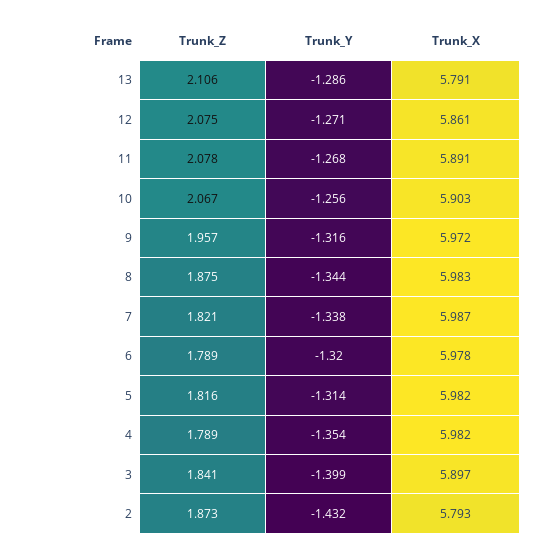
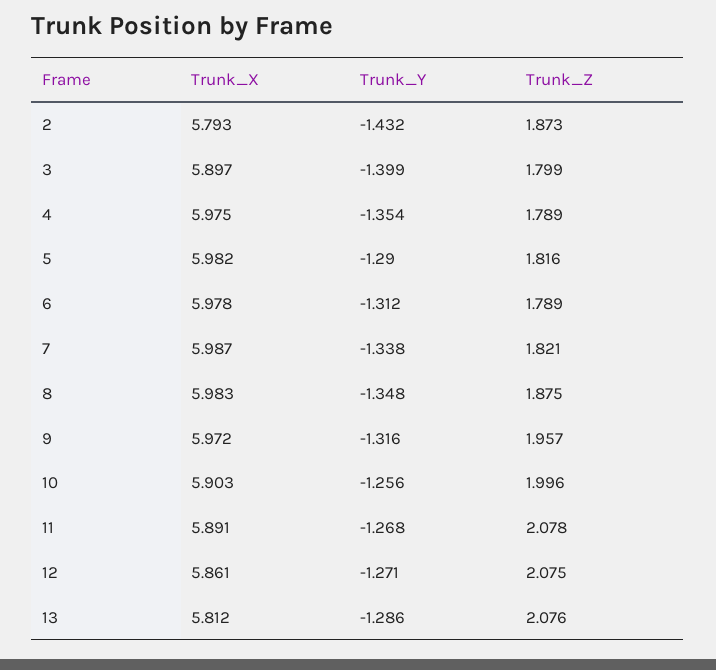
  {
    "Trunk_Z": {
-     "13": 2.106,
+     "13": 2.076,
      "12": 2.075,
      "11": 2.078,
-     "10": 2.067,
+     "10": 1.996,
      "9": 1.957,
      "8": 1.875,
      "7": 1.821,
      "6": 1.789,
      "5": 1.816,
      "4": 1.789,
-     "3": 1.841,
+     "3": 1.799,
      "2": 1.873
    },
    "Trunk_Y": {
      "13": -1.286,
      "12": -1.271,
      "11": -1.268,
      "10": -1.256,
      "9": -1.316,
-     "8": -1.344,
+     "8": -1.348,
      "7": -1.338,
-     "6": -1.32,
+     "6": -1.312,
-     "5": -1.314,
+     "5": -1.29,
      "4": -1.354,
      "3": -1.399,
      "2": -1.432
    },
    "Trunk_X": {
-     "13": 5.791,
+     "13": 5.812,
      "12": 5.861,
      "11": 5.891,
      "10": 5.903,
      "9": 5.972,
      "8": 5.983,
      "7": 5.987,
      "6": 5.978,
      "5": 5.982,
-     "4": 5.982,
+     "4": 5.975,
      "3": 5.897,
      "2": 5.793
    }
  }

